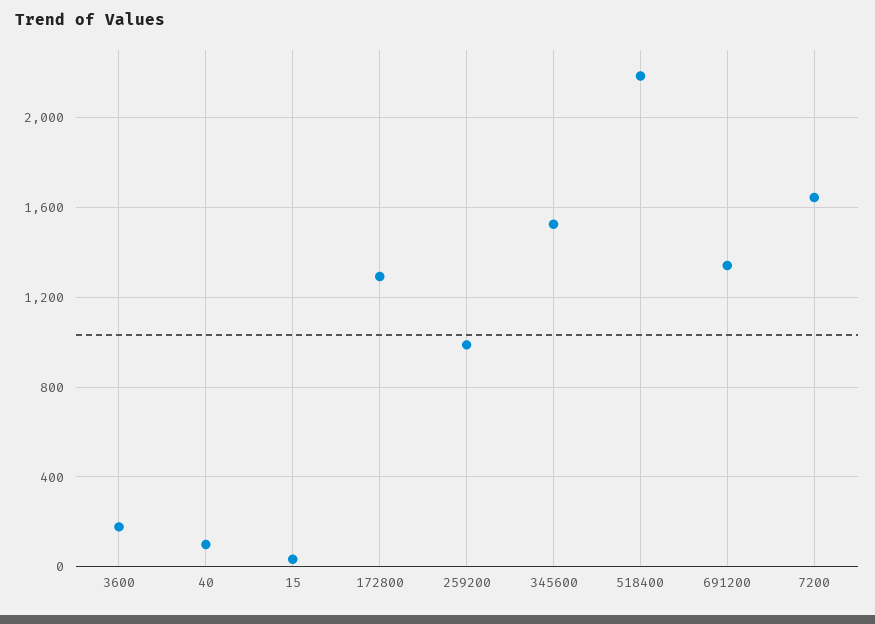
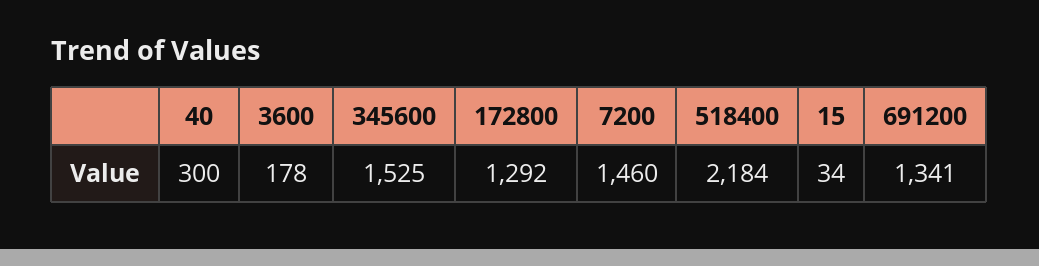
  {
    "3600": 178,
-   "40": 100,
+   "40": 300,
    "15": 34,
    "172800": 1292,
-   "259200": 1000,
    "345600": 1525,
    "518400": 2184,
    "691200": 1341,
-   "7200": 1650
+   "7200": 1460
  }

